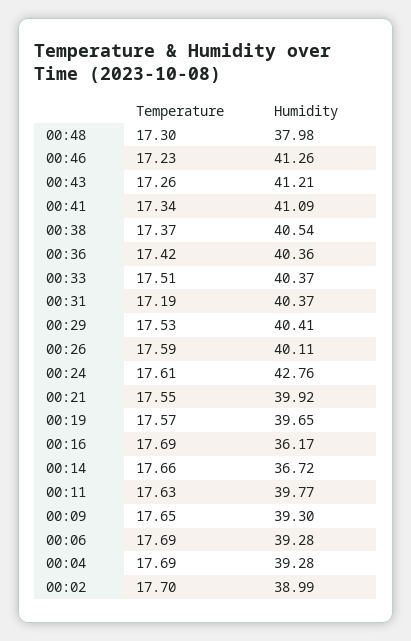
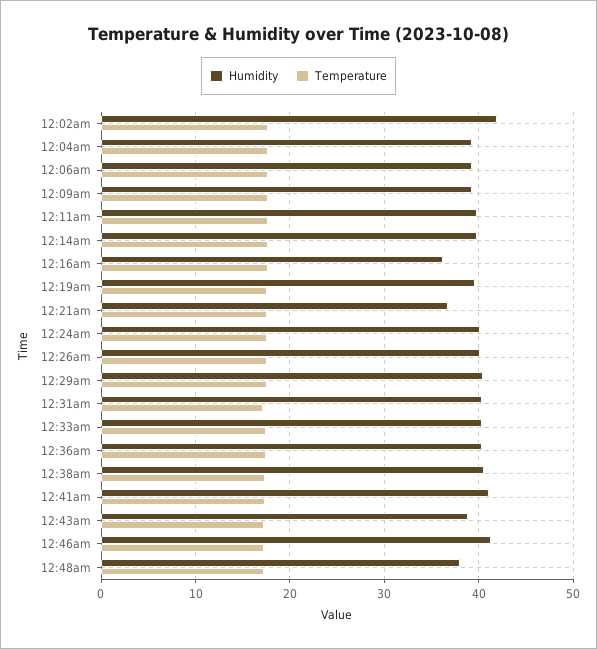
  {
    "Temperature": {
      "00:48": 17.3,
      "00:46": 17.23,
      "00:43": 17.26,
      "00:41": 17.34,
      "00:38": 17.37,
      "00:36": 17.42,
      "00:33": 17.51,
      "00:31": 17.19,
      "00:29": 17.53,
      "00:26": 17.59,
      "00:24": 17.61,
      "00:21": 17.55,
      "00:19": 17.57,
      "00:16": 17.69,
      "00:14": 17.66,
      "00:11": 17.63,
      "00:09": 17.65,
      "00:06": 17.69,
      "00:04": 17.69,
      "00:02": 17.7
    },
    "Humidity": {
      "00:48": 37.98,
      "00:46": 41.26,
-     "00:43": 41.21,
+     "00:43": 39,
      "00:41": 41.09,
      "00:38": 40.54,
      "00:36": 40.36,
      "00:33": 40.37,
      "00:31": 40.37,
      "00:29": 40.41,
      "00:26": 40.11,
-     "00:24": 42.76,
+     "00:24": 40,
-     "00:21": 39.92,
+     "00:21": 37,
      "00:19": 39.65,
      "00:16": 36.17,
-     "00:14": 36.72,
+     "00:14": 40,
      "00:11": 39.77,
      "00:09": 39.3,
      "00:06": 39.28,
      "00:04": 39.28,
-     "00:02": 38.99
+     "00:02": 42
    }
  }

